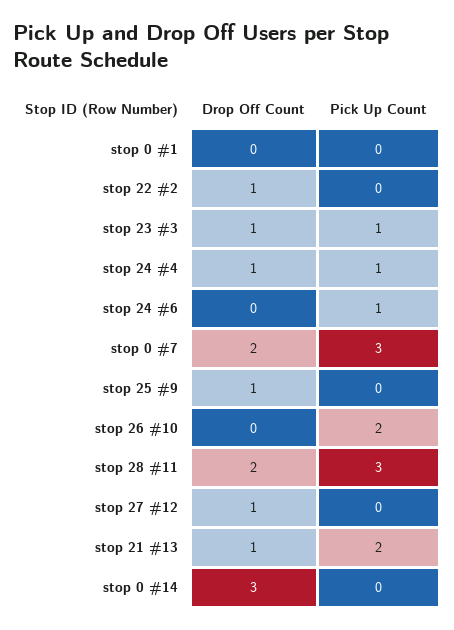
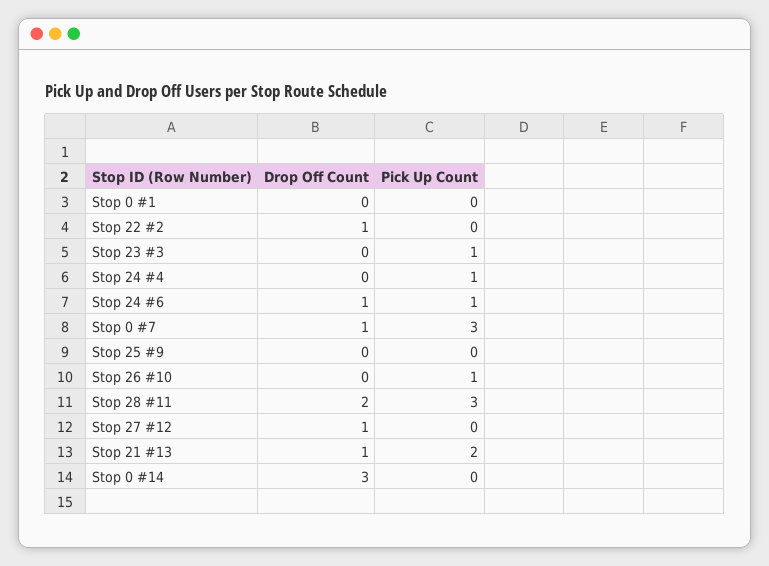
  {
    "Drop Off Count": {
      "stop 0 #1": 0,
      "stop 22 #2": 1,
-     "stop 23 #3": 1,
+     "stop 23 #3": 0,
-     "stop 24 #4": 1,
+     "stop 24 #4": 0,
-     "stop 24 #6": 0,
+     "stop 24 #6": 1,
-     "stop 0 #7": 2,
+     "stop 0 #7": 1,
-     "stop 25 #9": 1,
+     "stop 25 #9": 0,
      "stop 26 #10": 0,
      "stop 28 #11": 2,
      "stop 27 #12": 1,
      "stop 21 #13": 1,
      "stop 0 #14": 3
    },
    "Pick Up Count": {
      "stop 0 #1": 0,
      "stop 22 #2": 0,
      "stop 23 #3": 1,
      "stop 24 #4": 1,
      "stop 24 #6": 1,
      "stop 0 #7": 3,
      "stop 25 #9": 0,
-     "stop 26 #10": 2,
+     "stop 26 #10": 1,
      "stop 28 #11": 3,
      "stop 27 #12": 0,
      "stop 21 #13": 2,
      "stop 0 #14": 0
    }
  }

